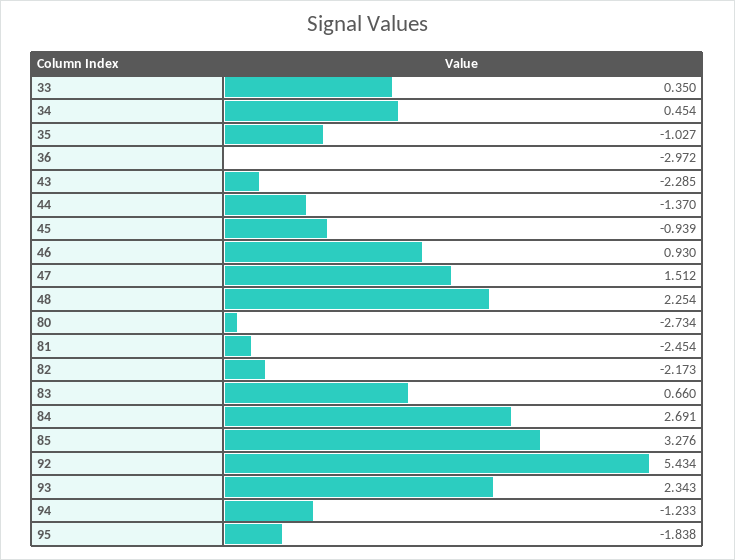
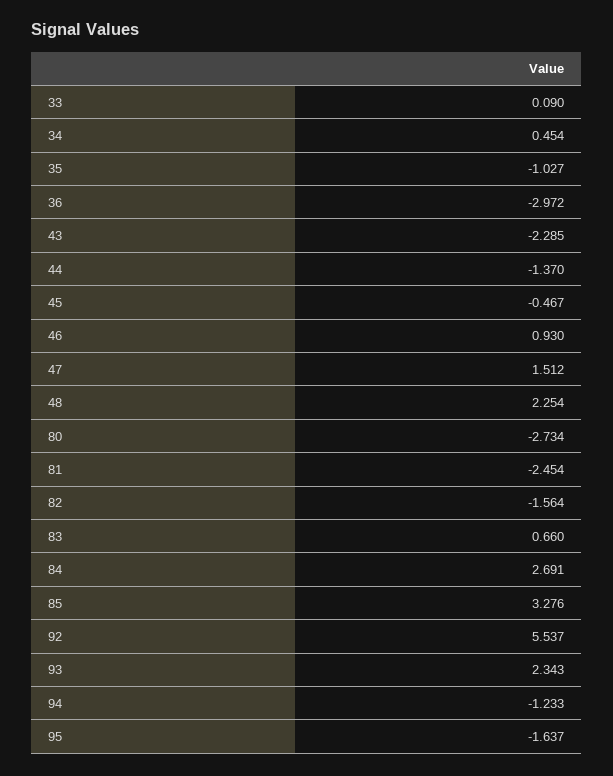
  {
-   "33": 0.35,
+   "33": 0.09,
    "34": 0.454,
    "35": -1.027,
    "36": -2.972,
    "43": -2.285,
    "44": -1.37,
-   "45": -0.939,
+   "45": -0.467,
    "46": 0.93,
    "47": 1.512,
    "48": 2.254,
    "80": -2.734,
    "81": -2.454,
-   "82": -2.173,
+   "82": -1.564,
    "83": 0.66,
    "84": 2.691,
    "85": 3.276,
-   "92": 5.434,
+   "92": 5.537,
    "93": 2.343,
    "94": -1.233,
-   "95": -1.838
+   "95": -1.637
  }

